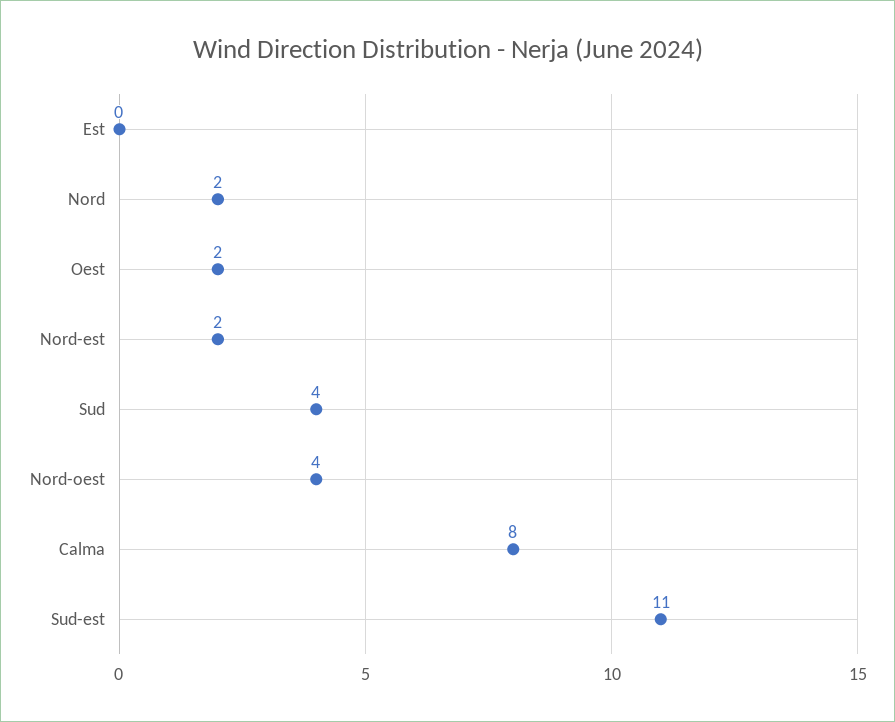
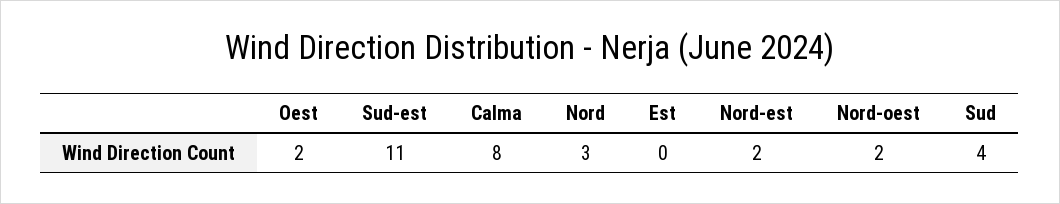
  {
    "Est": 0,
-   "Nord": 2,
+   "Nord": 3,
    "Oest": 2,
    "Nord-est": 2,
    "Sud": 4,
-   "Nord-oest": 4,
+   "Nord-oest": 2,
    "Calma": 8,
    "Sud-est": 11
  }

